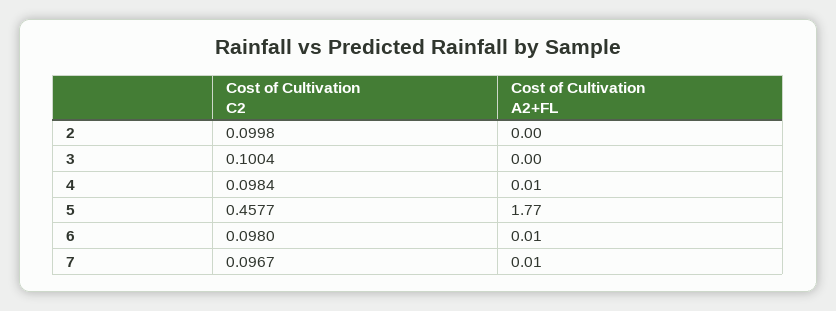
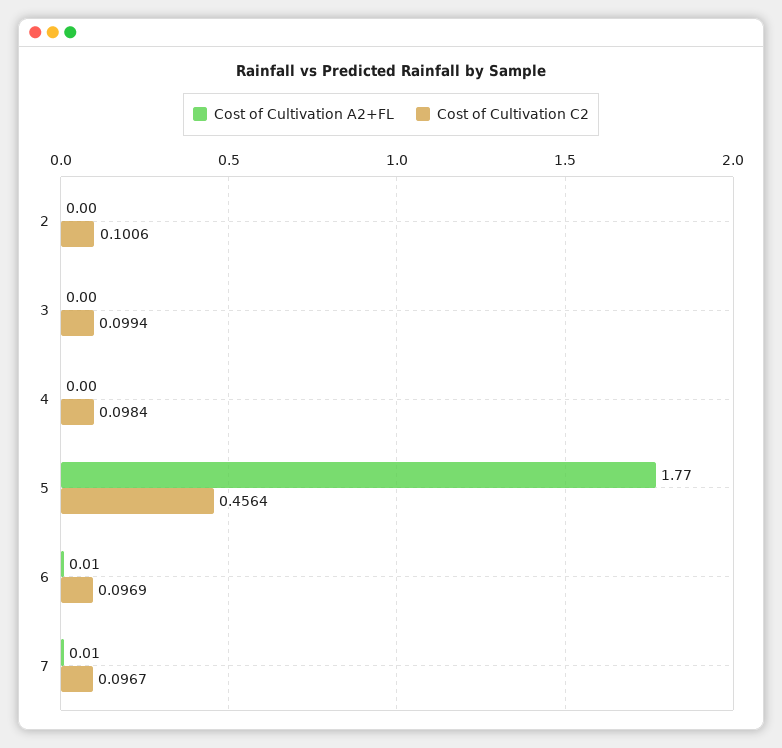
  {
    "Cost of Cultivation C2": {
-     "2": 0.0998,
+     "2": 0.1006,
-     "3": 0.1004,
+     "3": 0.0994,
      "4": 0.0984,
-     "5": 0.4577,
+     "5": 0.4564,
-     "6": 0.098,
+     "6": 0.0969,
      "7": 0.0967
    },
    "Cost of Cultivation A2+FL": {
      "2": 0,
      "3": 0,
-     "4": 0.01,
+     "4": 0,
      "5": 1.77,
      "6": 0.01,
      "7": 0.01
    }
  }

